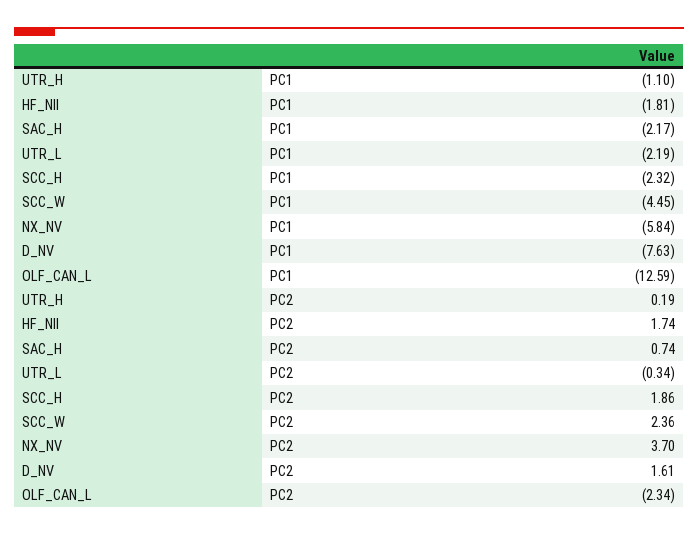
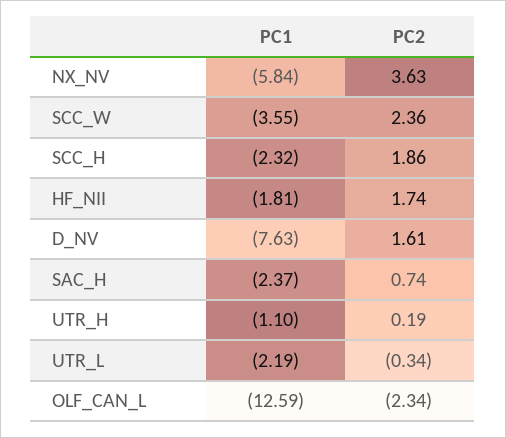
  {
    "UTR_H": {
      "PC1": -1.1,
      "PC2": 0.19
    },
    "HF_NII": {
      "PC1": -1.81,
      "PC2": 1.74
    },
    "SAC_H": {
-     "PC1": -2.17,
+     "PC1": -2.37,
      "PC2": 0.74
    },
    "UTR_L": {
      "PC1": -2.19,
      "PC2": -0.34
    },
    "SCC_H": {
      "PC1": -2.32,
      "PC2": 1.86
    },
    "SCC_W": {
-     "PC1": -4.45,
+     "PC1": -3.55,
      "PC2": 2.36
    },
    "NX_NV": {
      "PC1": -5.84,
-     "PC2": 3.7
+     "PC2": 3.63
    },
    "D_NV": {
      "PC1": -7.63,
      "PC2": 1.61
    },
    "OLF_CAN_L": {
      "PC1": -12.59,
      "PC2": -2.34
    }
  }

